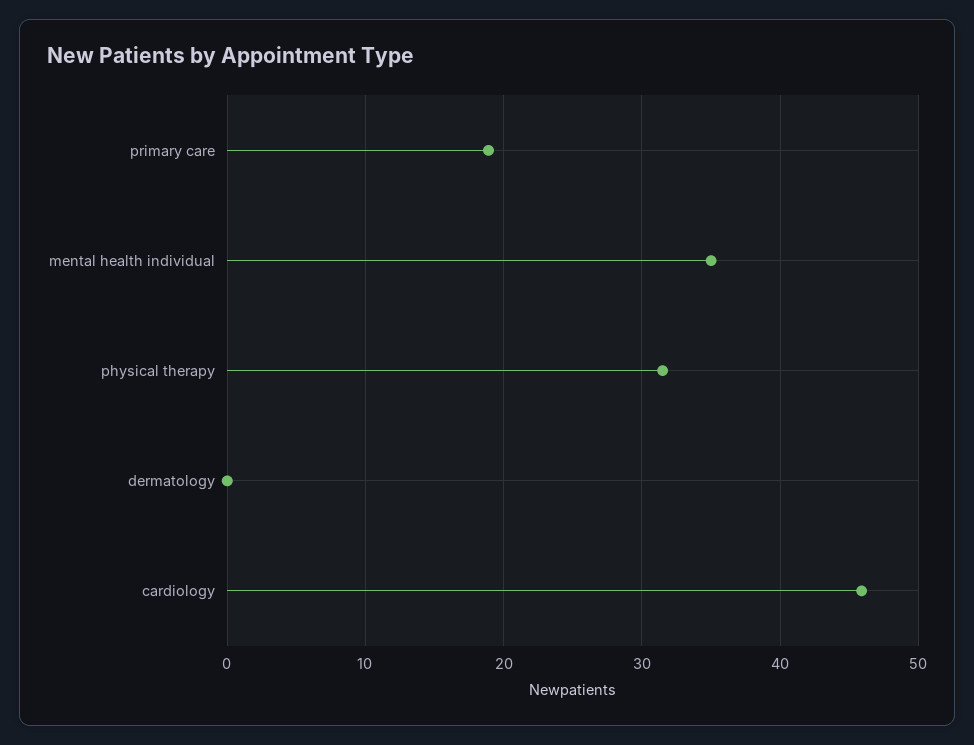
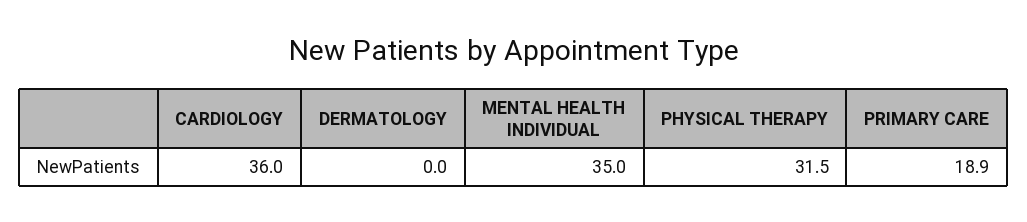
  {
    "primary care": 18.9,
    "mental health individual": 35,
    "physical therapy": 31.5,
    "dermatology": 0,
-   "cardiology": 46
+   "cardiology": 36
  }

